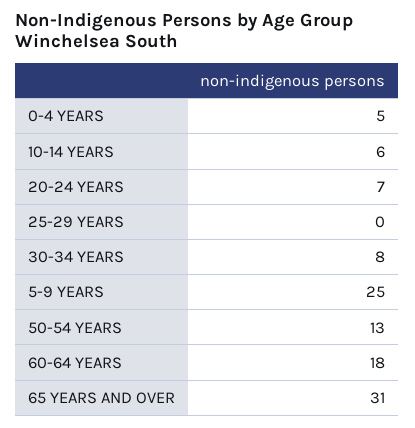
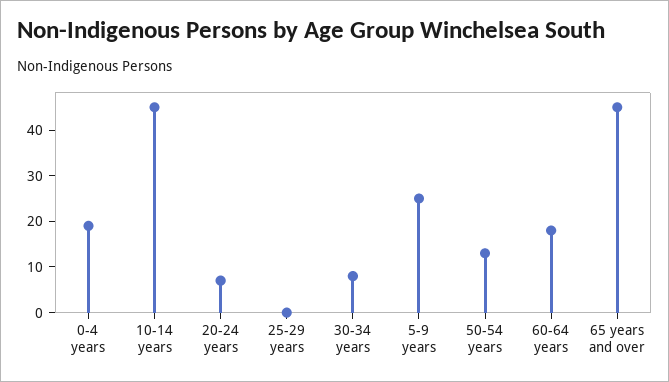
  {
-   "0-4 YEARS": 5,
+   "0-4 YEARS": 20,
-   "10-14 YEARS": 6,
+   "10-14 YEARS": 45,
    "20-24 YEARS": 7,
    "25-29 YEARS": 0,
    "30-34 YEARS": 8,
    "5-9 YEARS": 25,
    "50-54 YEARS": 13,
    "60-64 YEARS": 18,
-   "65 YEARS AND OVER": 31
+   "65 YEARS AND OVER": 45
  }

